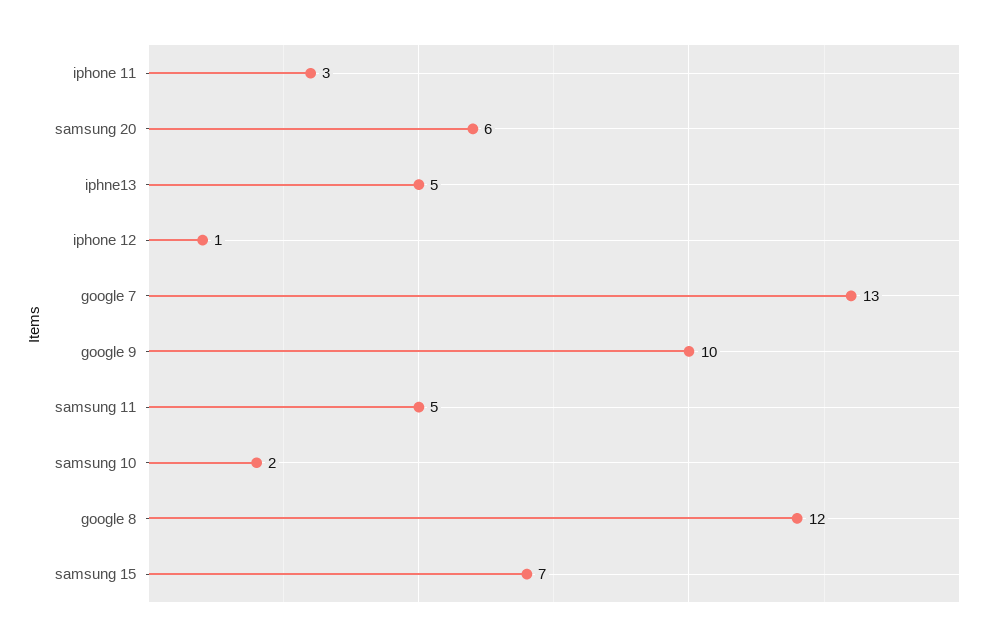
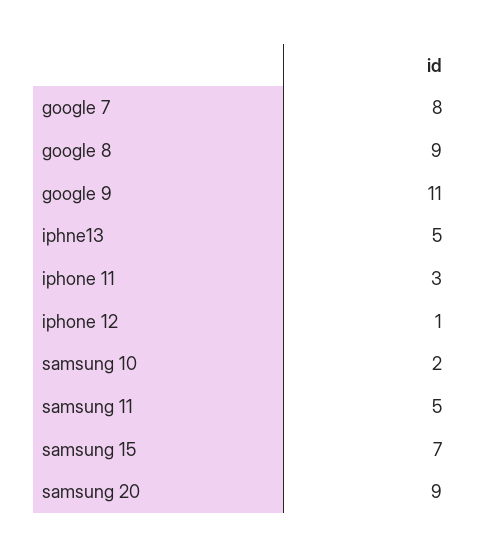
  {
    "iphone 11": 3,
-   "samsung 20": 6,
+   "samsung 20": 9,
    "iphne13": 5,
    "iphone 12": 1,
-   "google 7": 13,
+   "google 7": 8,
-   "google 9": 10,
+   "google 9": 11,
    "samsung 11": 5,
    "samsung 10": 2,
-   "google 8": 12,
+   "google 8": 9,
    "samsung 15": 7
  }

